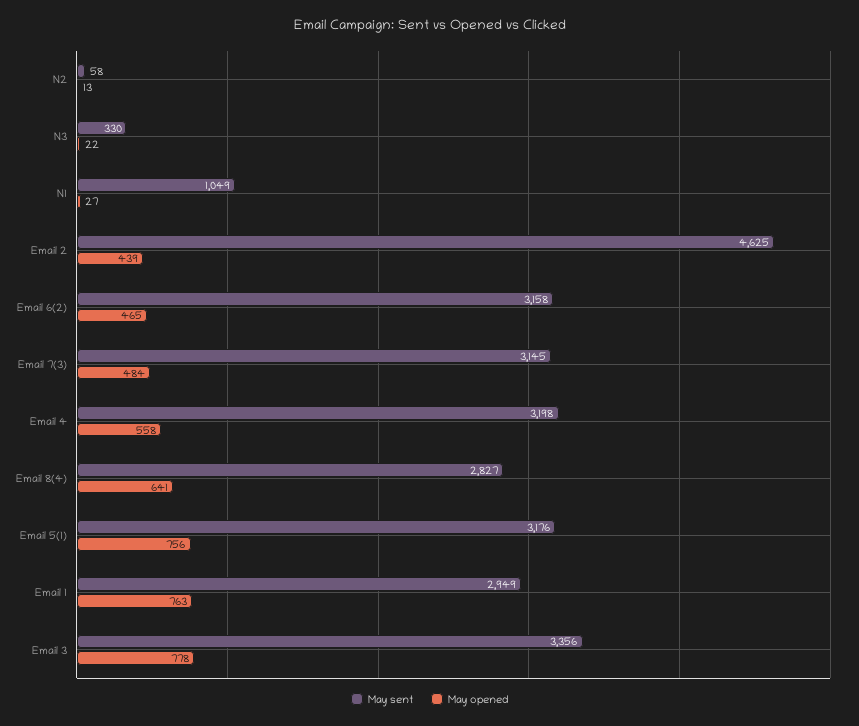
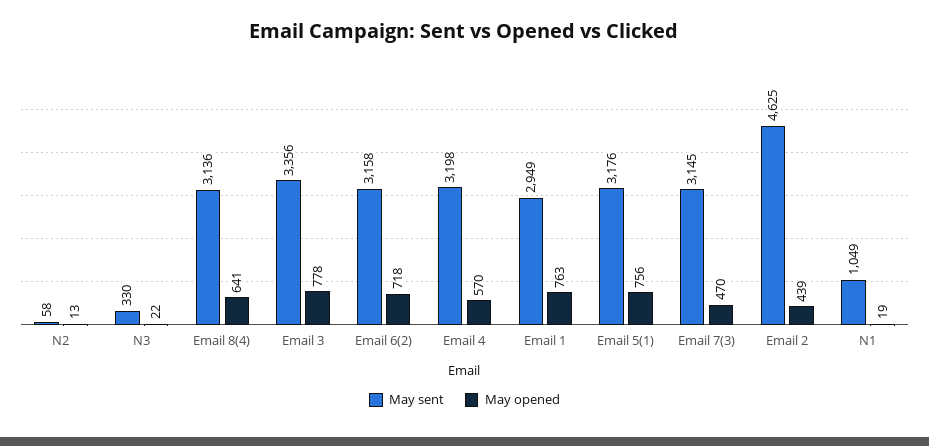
  {
    "May sent": {
      "N2": 58,
      "N3": 330,
      "N1": 1049,
      "Email 2": 4625,
      "Email 6(2)": 3158,
      "Email 7(3)": 3145,
      "Email 4": 3198,
-     "Email 8(4)": 2827,
+     "Email 8(4)": 3136,
      "Email 5(1)": 3176,
      "Email 1": 2949,
      "Email 3": 3356
    },
    "May opened": {
      "N2": 13,
      "N3": 22,
-     "N1": 27,
+     "N1": 19,
      "Email 2": 439,
-     "Email 6(2)": 465,
+     "Email 6(2)": 718,
-     "Email 7(3)": 484,
+     "Email 7(3)": 470,
-     "Email 4": 558,
+     "Email 4": 570,
      "Email 8(4)": 641,
      "Email 5(1)": 756,
      "Email 1": 763,
      "Email 3": 778
    }
  }

